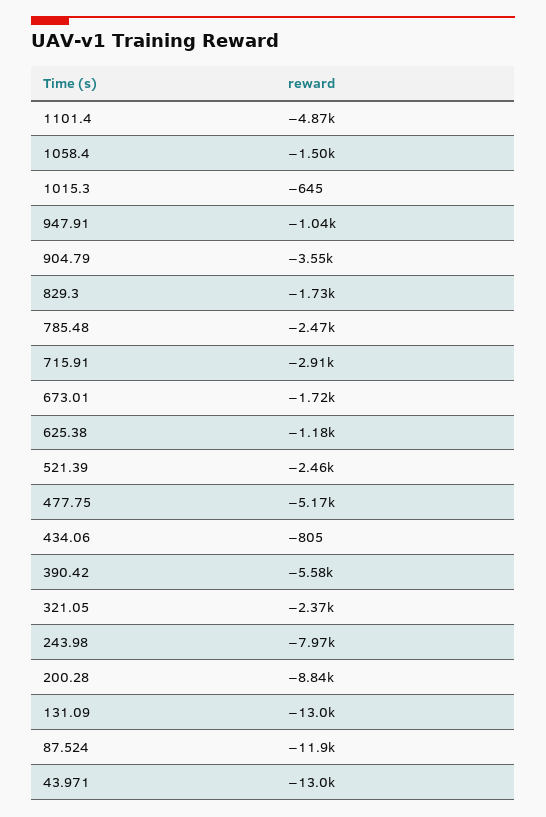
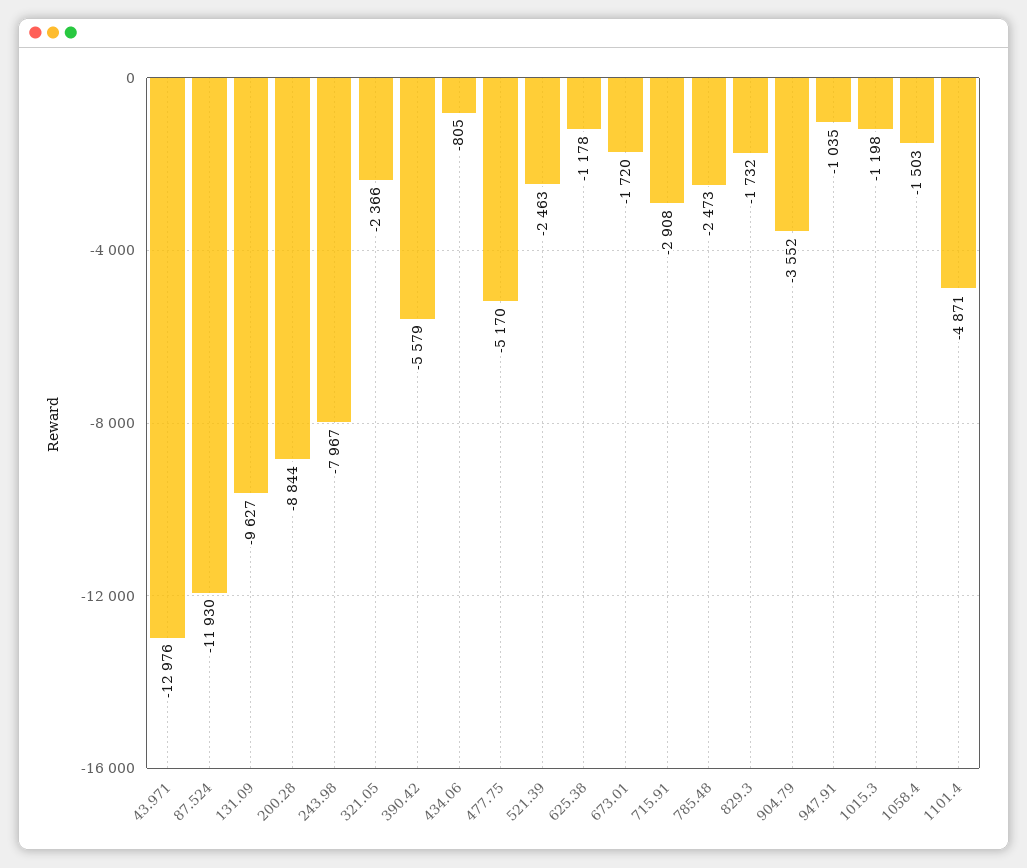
  {
    "1101.4": -4871,
    "1058.4": -1503,
-   "1015.3": -645,
+   "1015.3": -1198,
    "947.91": -1035,
    "904.79": -3552,
    "829.3": -1732,
    "785.48": -2473,
    "715.91": -2908,
    "673.01": -1720,
    "625.38": -1178,
    "521.39": -2463,
    "477.75": -5170,
    "434.06": -805,
    "390.42": -5579,
    "321.05": -2366,
    "243.98": -7967,
    "200.28": -8844,
-   "131.09": -13000,
+   "131.09": -9627,
    "87.524": -11930,
    "43.971": -12976
  }

